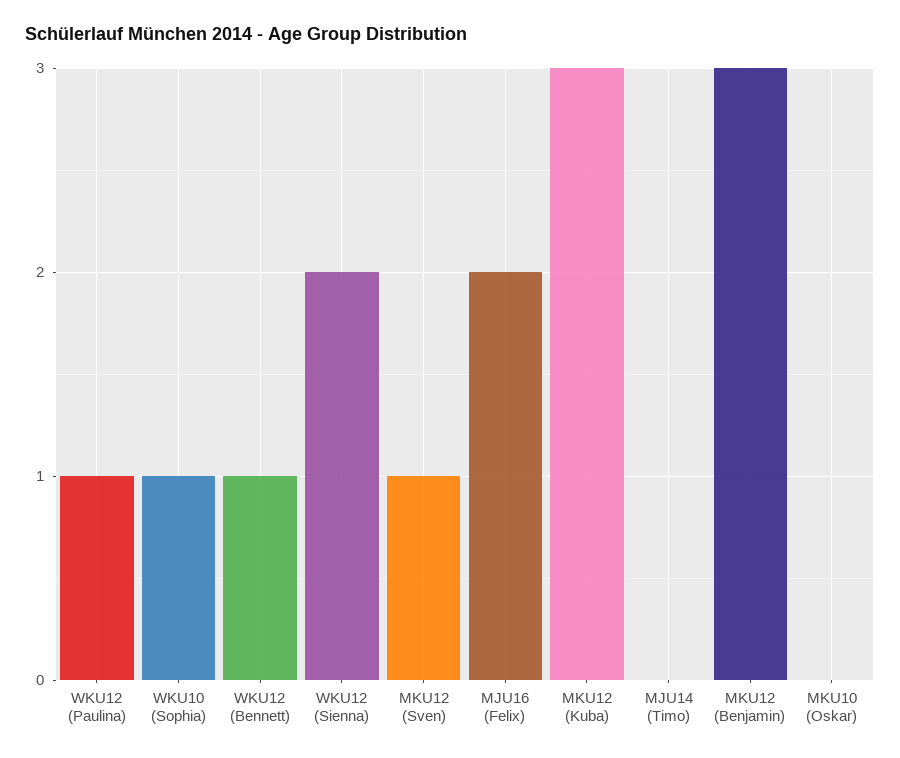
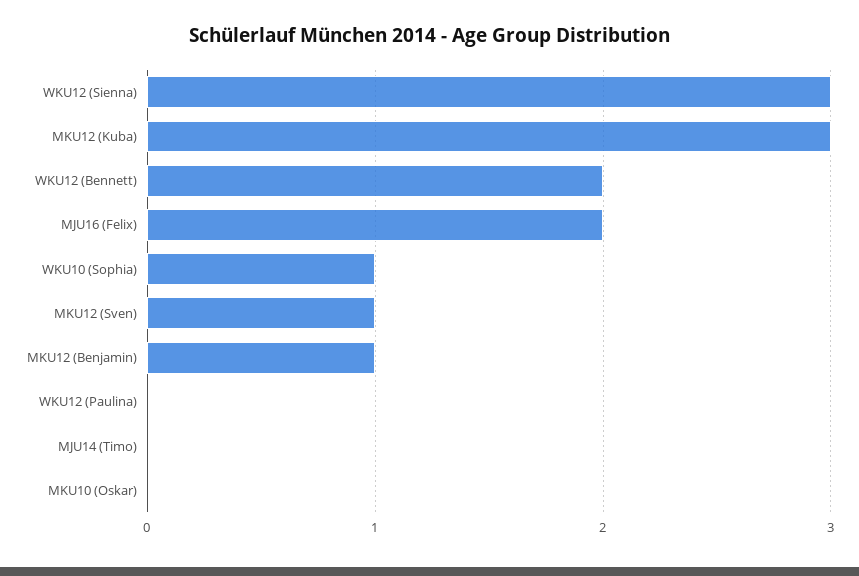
  {
-   "WKU12 (Paulina)": 1,
+   "WKU12 (Paulina)": 0,
    "WKU10 (Sophia)": 1,
-   "WKU12 (Bennett)": 1,
+   "WKU12 (Bennett)": 2,
-   "WKU12 (Sienna)": 2,
+   "WKU12 (Sienna)": 3,
    "MKU12 (Sven)": 1,
    "MJU16 (Felix)": 2,
    "MKU12 (Kuba)": 3,
    "MJU14 (Timo)": 0,
-   "MKU12 (Benjamin)": 3,
+   "MKU12 (Benjamin)": 1,
    "MKU10 (Oskar)": 0
  }

